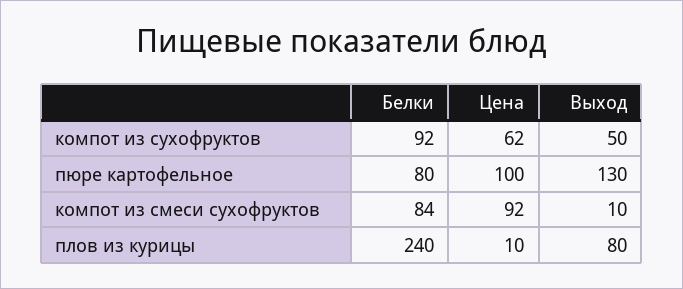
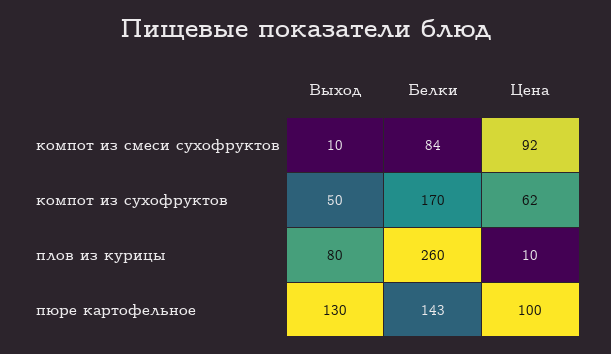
  {
    "Белки": {
-     "компот из сухофруктов": 92,
+     "компот из сухофруктов": 170,
-     "пюре картофельное": 80,
+     "пюре картофельное": 143,
      "компот из смеси сухофруктов": 84,
-     "плов из курицы": 240
+     "плов из курицы": 260
    },
    "Цена": {
      "компот из сухофруктов": 62,
      "пюре картофельное": 100,
      "компот из смеси сухофруктов": 92,
      "плов из курицы": 10
    },
    "Выход": {
      "компот из сухофруктов": 50,
      "пюре картофельное": 130,
      "компот из смеси сухофруктов": 10,
      "плов из курицы": 80
    }
  }

